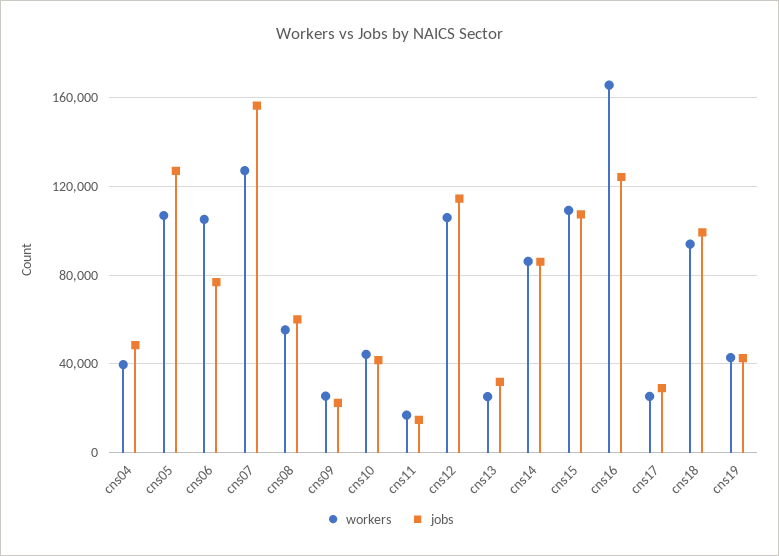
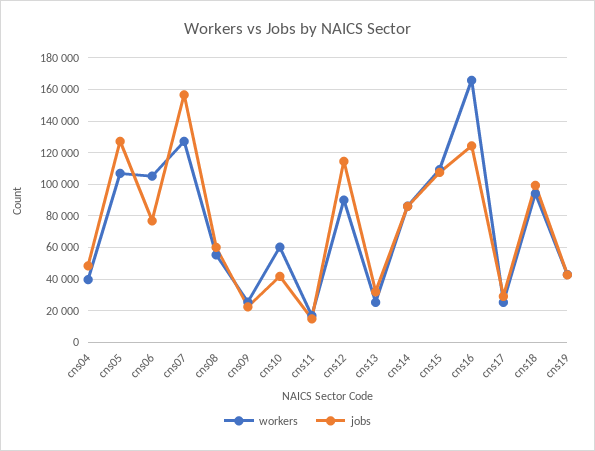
  {
    "workers": {
      "cns04": 40000,
      "cns05": 105000,
      "cns06": 105000,
      "cns07": 125000,
      "cns08": 55000,
      "cns09": 25000,
-     "cns10": 45000,
+     "cns10": 60000,
      "cns11": 15000,
-     "cns12": 105000,
+     "cns12": 90000,
      "cns13": 25000,
      "cns14": 85000,
      "cns15": 110000,
      "cns16": 165000,
      "cns17": 25000,
      "cns18": 95000,
      "cns19": 45000
    },
    "jobs": {
      "cns04": 50000,
      "cns05": 125000,
      "cns06": 75000,
      "cns07": 155000,
      "cns08": 60000,
      "cns09": 20000,
      "cns10": 40000,
      "cns11": 15000,
      "cns12": 115000,
      "cns13": 30000,
      "cns14": 85000,
      "cns15": 110000,
      "cns16": 125000,
      "cns17": 30000,
      "cns18": 100000,
      "cns19": 45000
    }
  }

